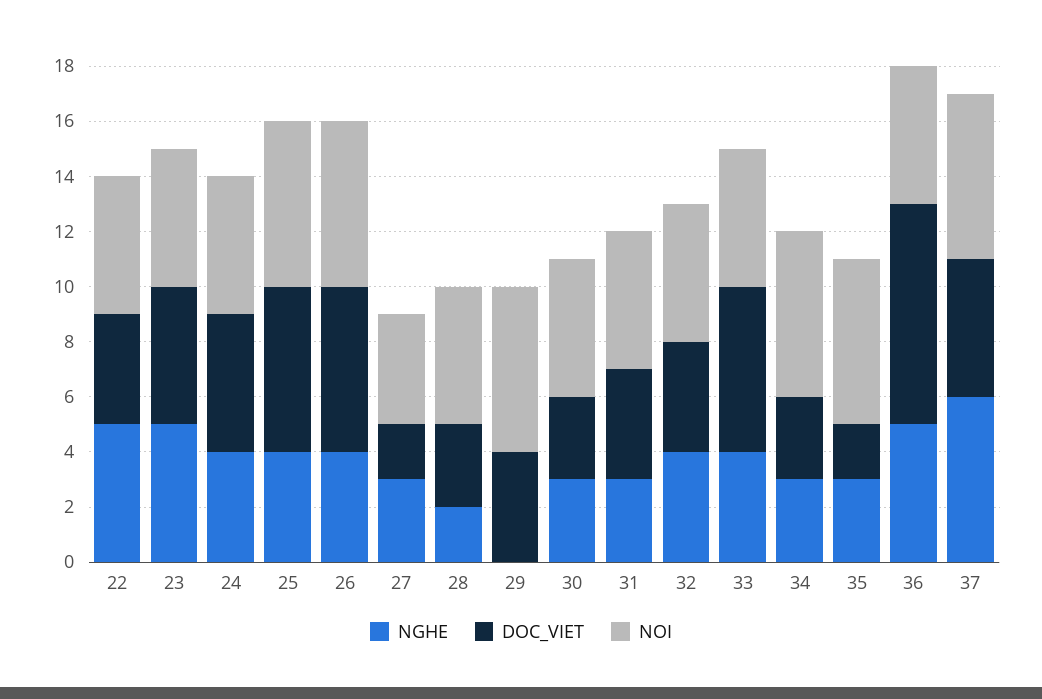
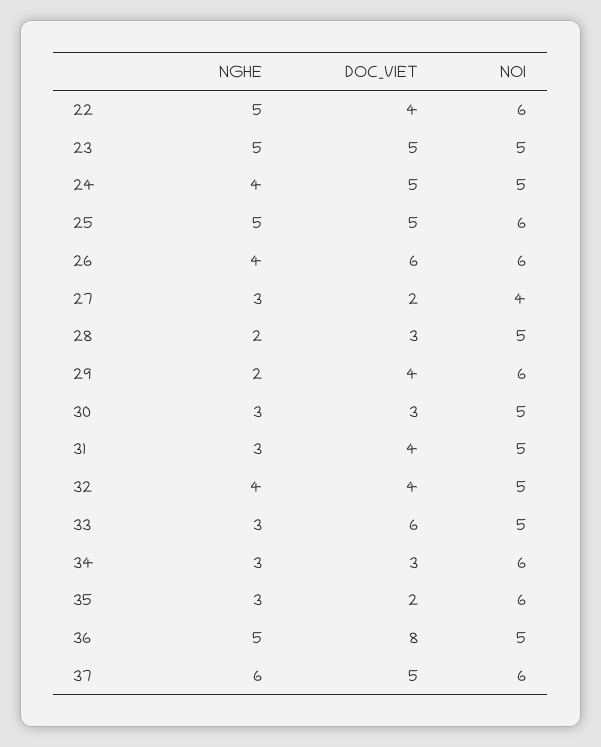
  {
    "NGHE": {
      "22": 5,
      "23": 5,
      "24": 4,
-     "25": 4,
+     "25": 5,
      "26": 4,
      "27": 3,
      "28": 2,
-     "29": 0,
+     "29": 2,
      "30": 3,
      "31": 3,
      "32": 4,
-     "33": 4,
+     "33": 3,
      "34": 3,
      "35": 3,
      "36": 5,
      "37": 6
    },
    "DOC_VIET": {
      "22": 4,
      "23": 5,
      "24": 5,
-     "25": 6,
+     "25": 5,
      "26": 6,
      "27": 2,
      "28": 3,
      "29": 4,
      "30": 3,
      "31": 4,
      "32": 4,
      "33": 6,
      "34": 3,
      "35": 2,
      "36": 8,
      "37": 5
    },
    "NOI": {
-     "22": 5,
+     "22": 6,
      "23": 5,
      "24": 5,
      "25": 6,
      "26": 6,
      "27": 4,
      "28": 5,
      "29": 6,
      "30": 5,
      "31": 5,
      "32": 5,
      "33": 5,
      "34": 6,
      "35": 6,
      "36": 5,
      "37": 6
    }
  }

